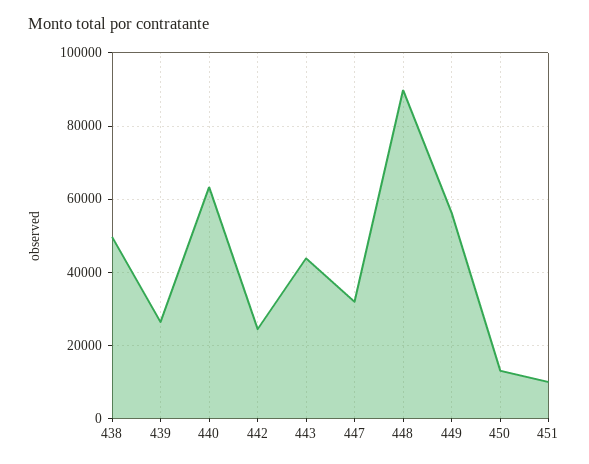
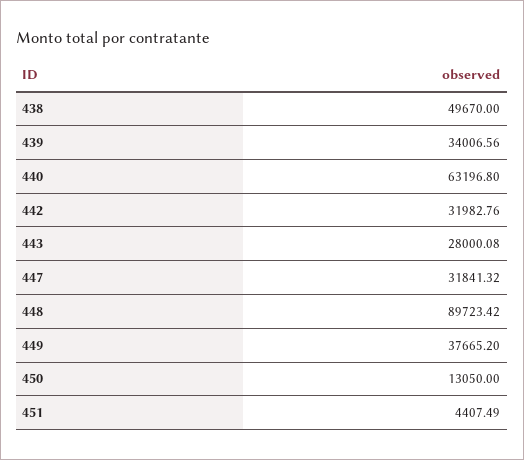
  {
    "438": 49670,
-   "439": 26000,
+   "439": 34006.56,
    "440": 63196.8,
-   "442": 24000,
+   "442": 31982.76,
-   "443": 44000,
+   "443": 28000.08,
    "447": 31841.32,
    "448": 89723.42,
-   "449": 56000,
+   "449": 37665.2,
    "450": 13050,
-   "451": 10000
+   "451": 4407.49
  }

